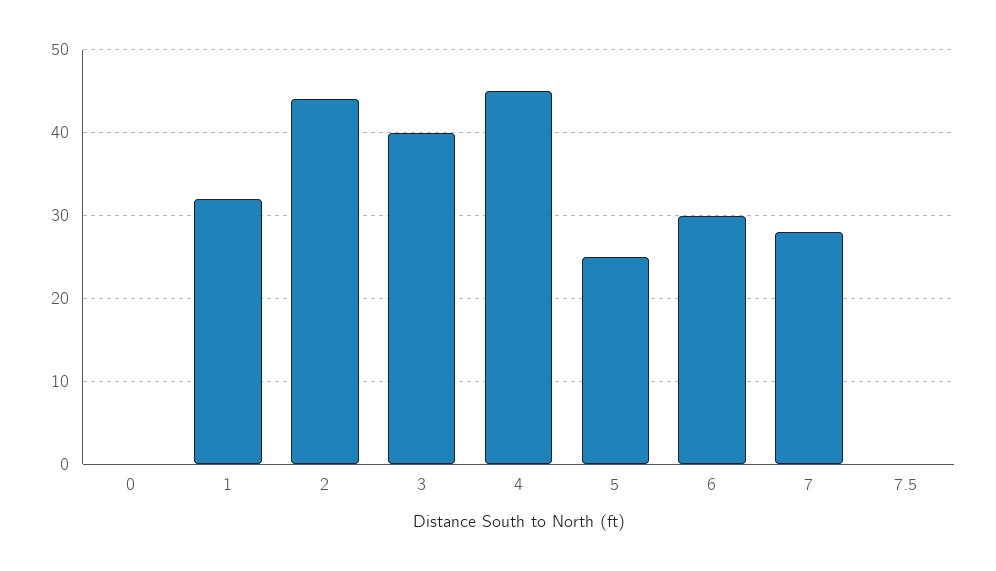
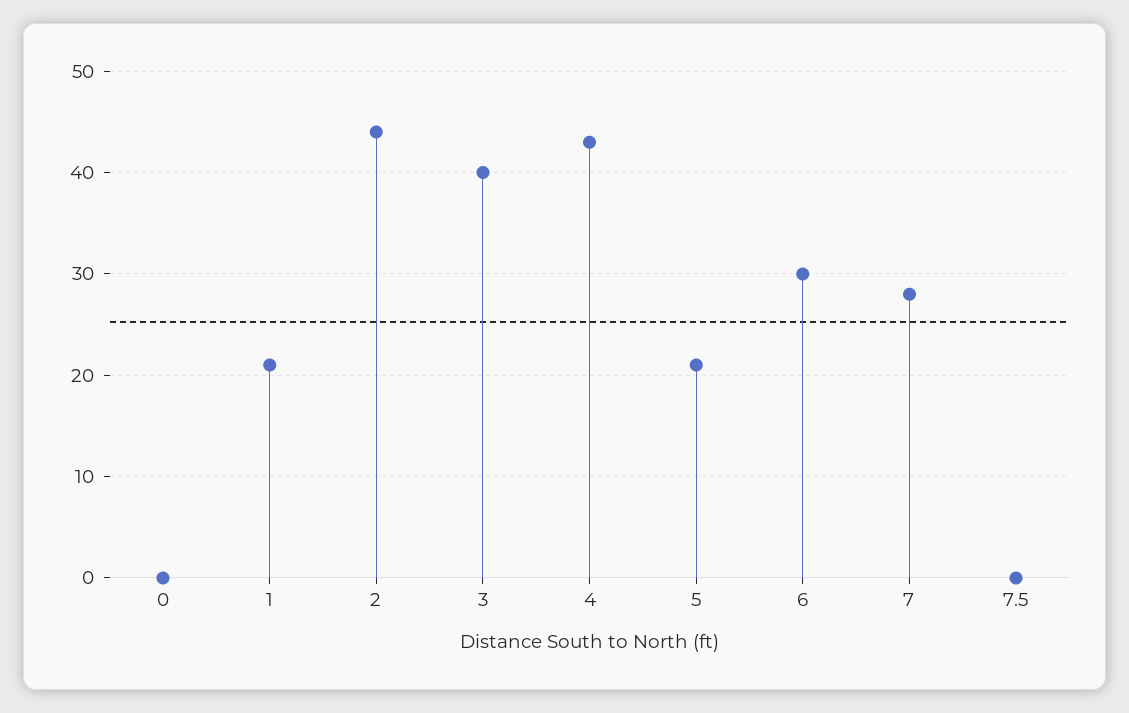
  {
    "0": 0,
-   "1": 32,
+   "1": 21,
    "2": 44,
    "3": 40,
-   "4": 45,
+   "4": 43,
-   "5": 25,
+   "5": 21,
    "6": 30,
    "7": 28,
    "7.5": 0
  }

